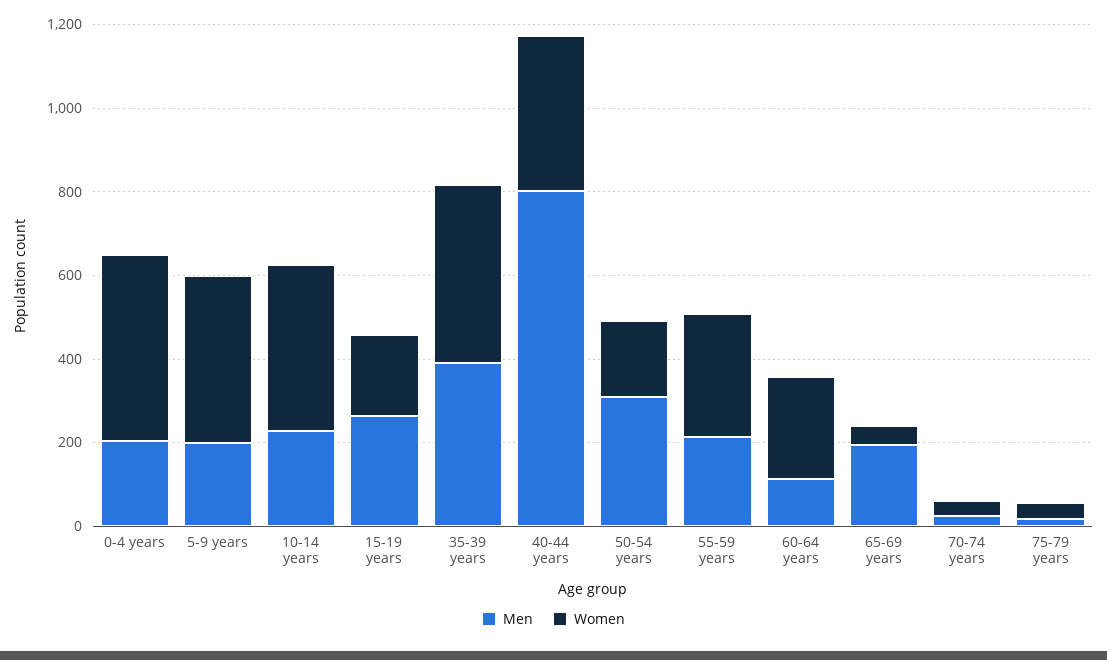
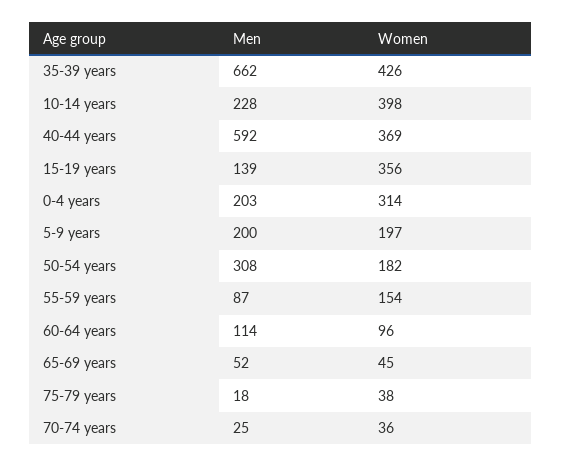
  {
    "Men": {
      "0-4 years": 203,
      "5-9 years": 200,
      "10-14 years": 228,
-     "15-19 years": 250,
+     "15-19 years": 139,
-     "35-39 years": 400,
+     "35-39 years": 662,
-     "40-44 years": 800,
+     "40-44 years": 592,
      "50-54 years": 308,
-     "55-59 years": 200,
+     "55-59 years": 87,
      "60-64 years": 114,
-     "65-69 years": 200,
+     "65-69 years": 52,
      "70-74 years": 25,
      "75-79 years": 18
    },
    "Women": {
-     "0-4 years": 450,
+     "0-4 years": 314,
-     "5-9 years": 400,
+     "5-9 years": 197,
      "10-14 years": 398,
-     "15-19 years": 200,
+     "15-19 years": 356,
      "35-39 years": 426,
      "40-44 years": 369,
      "50-54 years": 182,
-     "55-59 years": 300,
+     "55-59 years": 154,
-     "60-64 years": 250,
+     "60-64 years": 96,
      "65-69 years": 45,
      "70-74 years": 36,
      "75-79 years": 38
    }
  }

